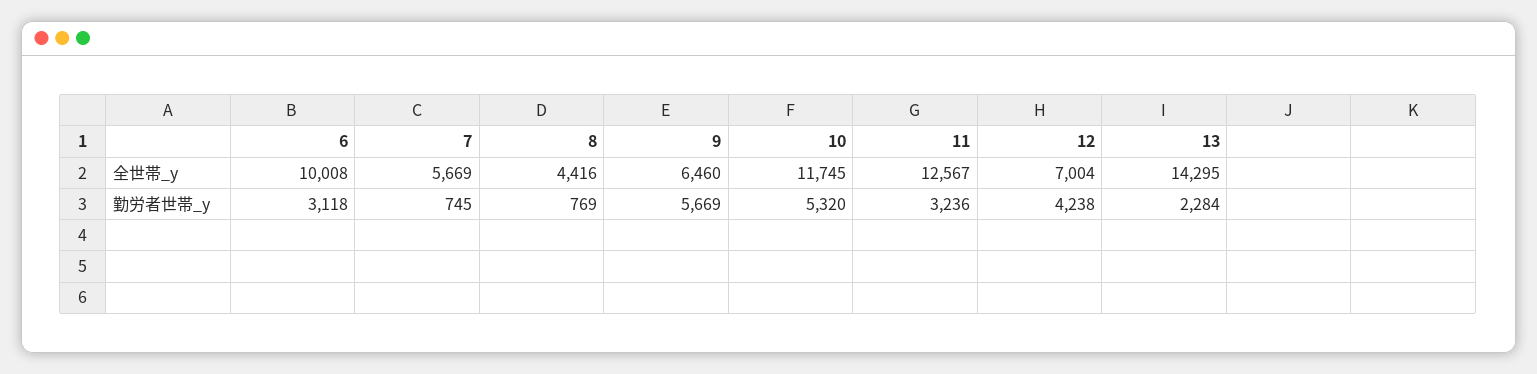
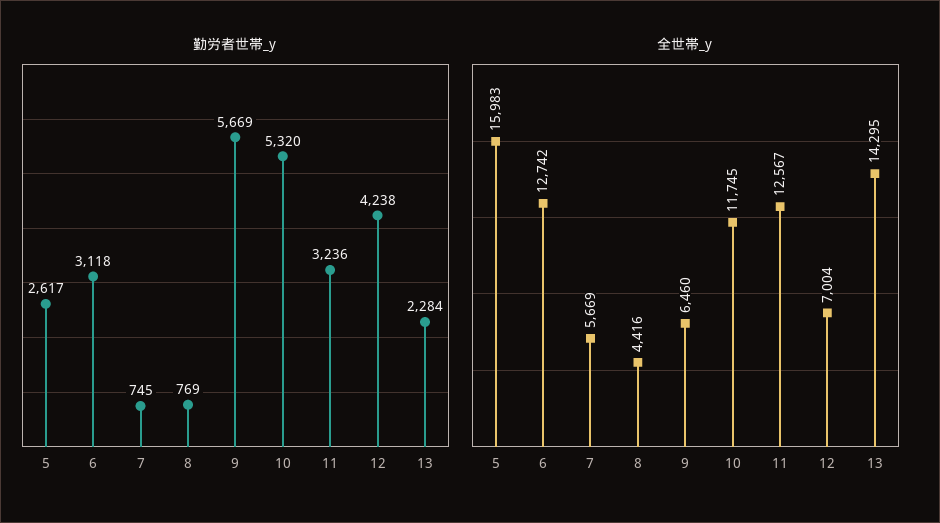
  {
    "全世帯_y": {
-     "6": 10008,
+     "6": 12742,
      "7": 5669,
      "8": 4416,
      "9": 6460,
      "10": 11745,
      "11": 12567,
      "12": 7004,
-     "13": 14295
+     "13": 14295,
+     "5": 15983
    },
    "勤労者世帯_y": {
      "6": 3118,
      "7": 745,
      "8": 769,
      "9": 5669,
      "10": 5320,
      "11": 3236,
      "12": 4238,
-     "13": 2284
+     "13": 2284,
+     "5": 2617
    }
  }

